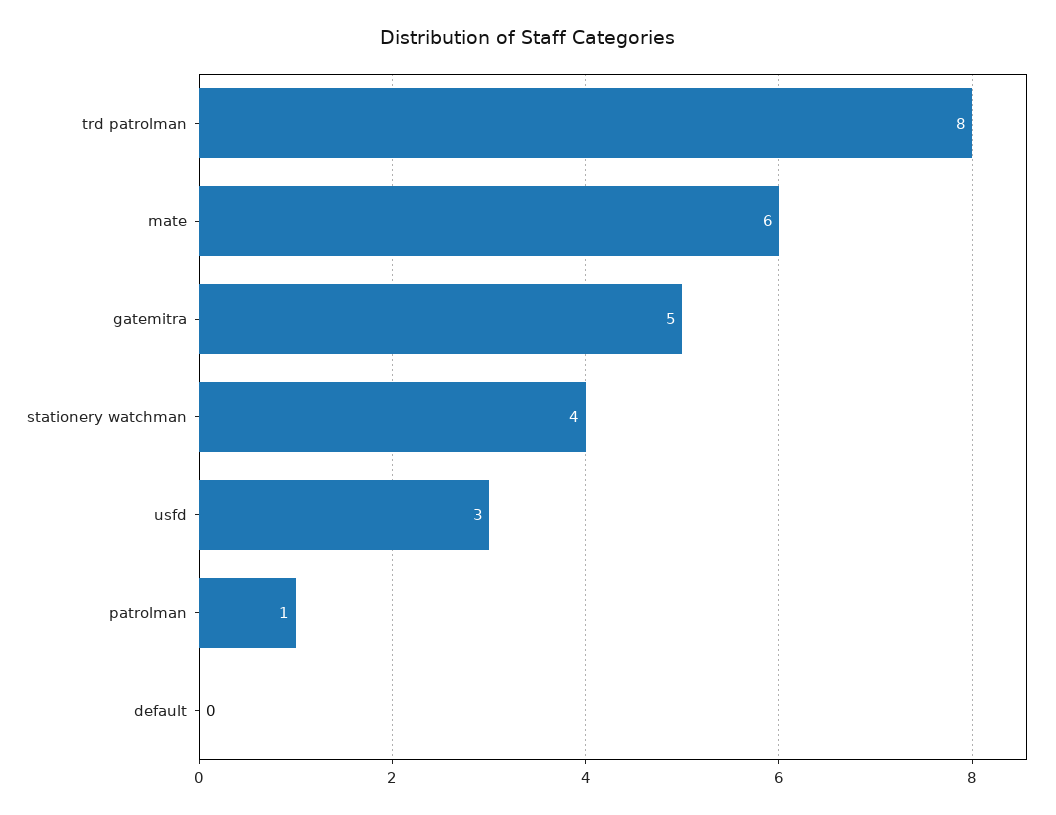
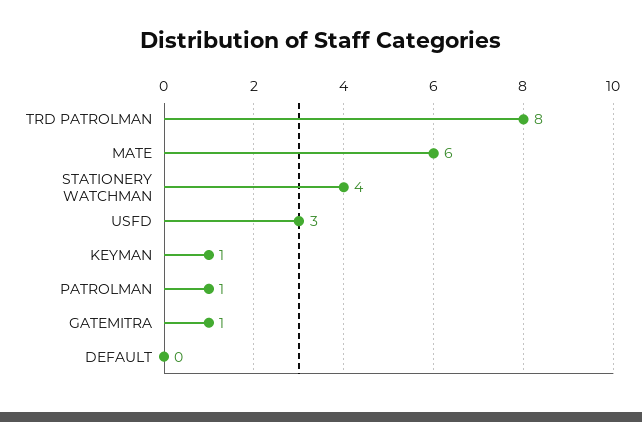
  {
    "trd patrolman": 8,
    "mate": 6,
-   "gatemitra": 5,
+   "gatemitra": 1,
    "stationery watchman": 4,
    "usfd": 3,
    "patrolman": 1,
-   "default": 0
+   "default": 0,
+   "KEYMAN": 1
  }

